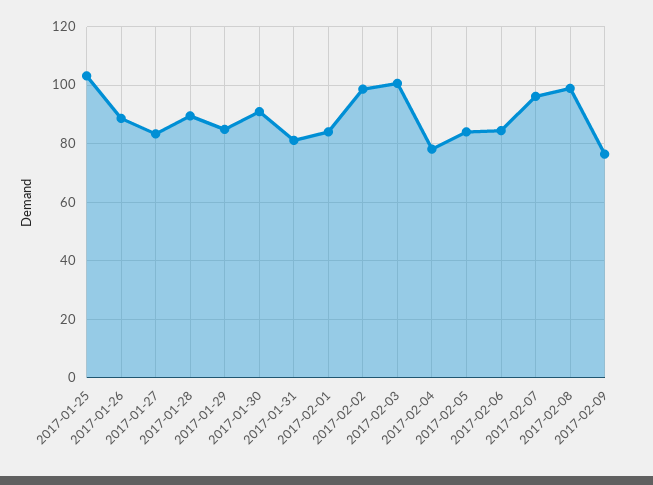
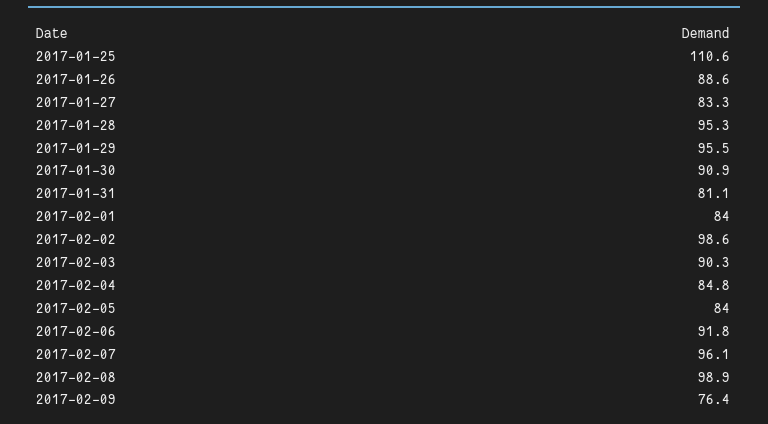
  {
-   "2017-01-25": 102.5,
+   "2017-01-25": 110.6,
    "2017-01-26": 88.6,
    "2017-01-27": 83.3,
-   "2017-01-28": 90,
+   "2017-01-28": 95.3,
-   "2017-01-29": 85,
+   "2017-01-29": 95.5,
    "2017-01-30": 90.9,
    "2017-01-31": 81.1,
    "2017-02-01": 84,
    "2017-02-02": 98.6,
-   "2017-02-03": 100,
+   "2017-02-03": 90.3,
-   "2017-02-04": 77.5,
+   "2017-02-04": 84.8,
    "2017-02-05": 84,
-   "2017-02-06": 85,
+   "2017-02-06": 91.8,
    "2017-02-07": 96.1,
    "2017-02-08": 98.9,
    "2017-02-09": 76.4
  }

